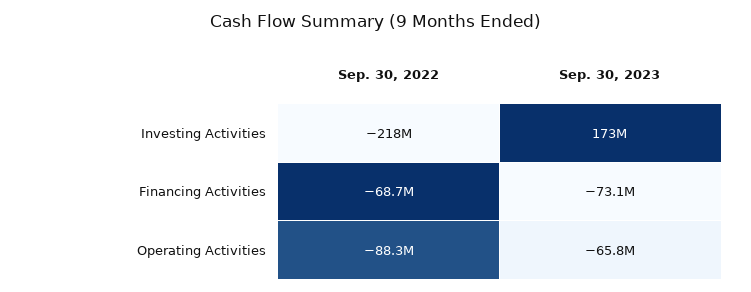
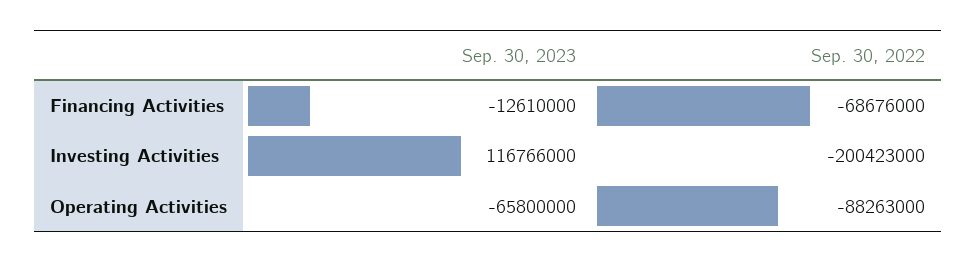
  {
    "Sep. 30, 2022": {
-     "Investing Activities": -218000000,
+     "Investing Activities": -200423000,
      "Financing Activities": -68676000,
      "Operating Activities": -88263000
    },
    "Sep. 30, 2023": {
-     "Investing Activities": 173000000,
+     "Investing Activities": 116766000,
-     "Financing Activities": -73100000,
+     "Financing Activities": -12610000,
      "Operating Activities": -65800000
    }
  }

